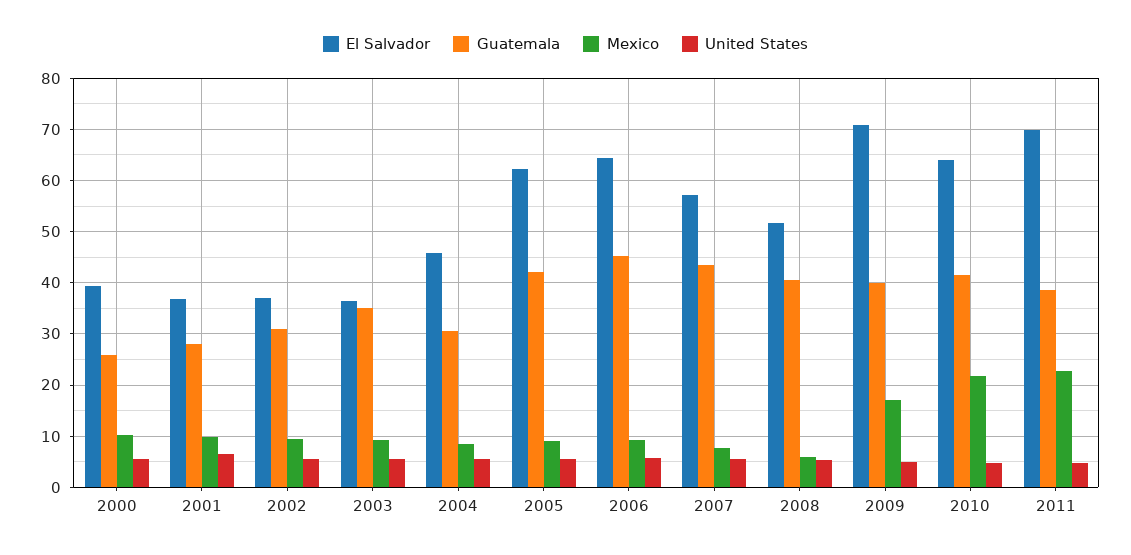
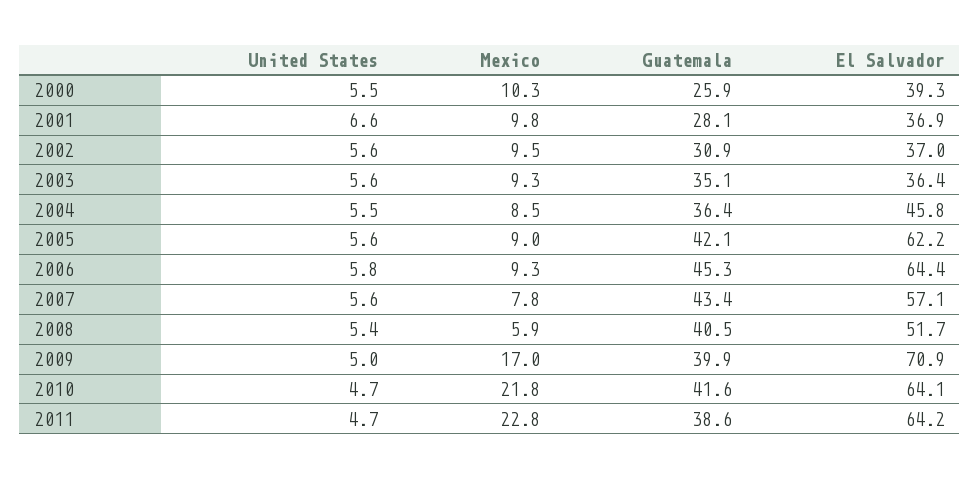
  {
    "El Salvador": {
      "2000": 39.3,
      "2001": 36.9,
      "2002": 37,
      "2003": 36.4,
      "2004": 45.8,
      "2005": 62.2,
      "2006": 64.4,
      "2007": 57.1,
      "2008": 51.7,
      "2009": 70.9,
      "2010": 64.1,
-     "2011": 70
+     "2011": 64.2
    },
    "Guatemala": {
      "2000": 25.9,
      "2001": 28.1,
      "2002": 30.9,
      "2003": 35.1,
-     "2004": 30,
+     "2004": 36.4,
      "2005": 42.1,
      "2006": 45.3,
      "2007": 43.4,
      "2008": 40.5,
      "2009": 39.9,
      "2010": 41.6,
      "2011": 38.6
    },
    "Mexico": {
      "2000": 10.3,
      "2001": 9.8,
      "2002": 9.5,
      "2003": 9.3,
      "2004": 8.5,
      "2005": 9,
      "2006": 9.3,
      "2007": 7.8,
      "2008": 5.9,
      "2009": 17,
      "2010": 21.8,
      "2011": 22.8
    },
    "United States": {
      "2000": 5.5,
      "2001": 6.6,
      "2002": 5.6,
      "2003": 5.6,
      "2004": 5.5,
      "2005": 5.6,
      "2006": 5.8,
      "2007": 5.6,
      "2008": 5.4,
      "2009": 5,
      "2010": 4.7,
      "2011": 4.7
    }
  }

